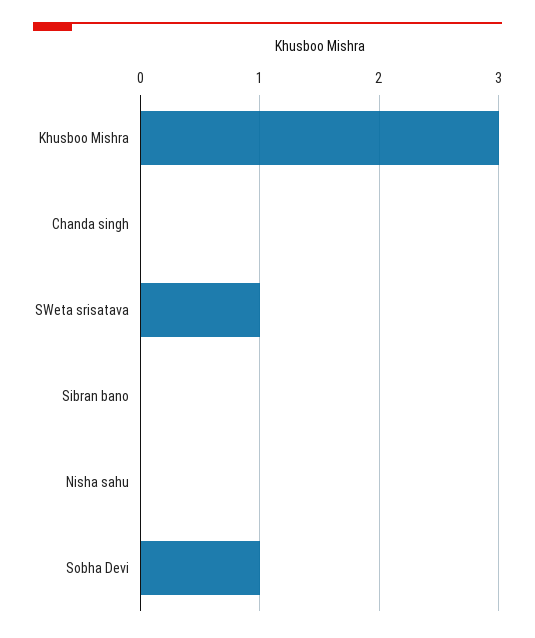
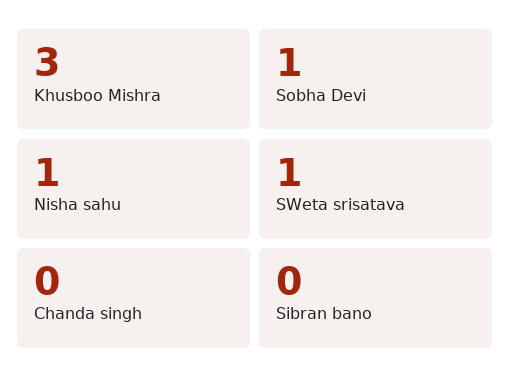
  {
    "Khusboo Mishra": 3,
    "Chanda singh": 0,
    "SWeta srisatava": 1,
    "Sibran bano": 0,
-   "Nisha sahu": 0,
+   "Nisha sahu": 1,
    "Sobha Devi": 1
  }

